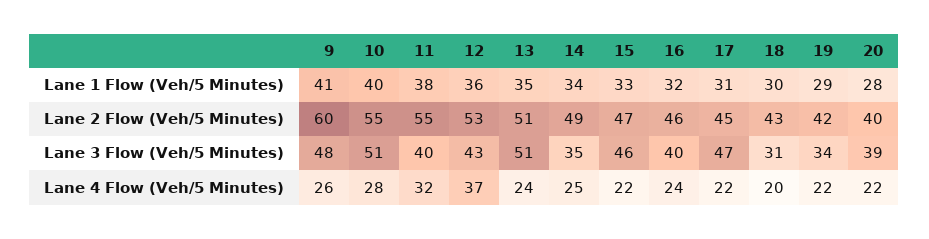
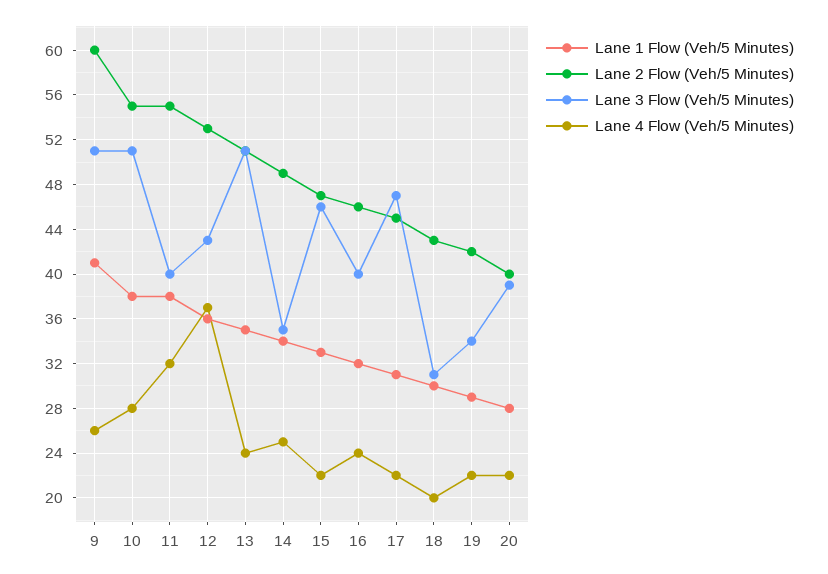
  {
    "Lane 1 Flow (Veh/5 Minutes)": {
      "9": 41,
-     "10": 40,
+     "10": 38,
      "11": 38,
      "12": 36,
      "13": 35,
      "14": 34,
      "15": 33,
      "16": 32,
      "17": 31,
      "18": 30,
      "19": 29,
      "20": 28
    },
    "Lane 2 Flow (Veh/5 Minutes)": {
      "9": 60,
      "10": 55,
      "11": 55,
      "12": 53,
      "13": 51,
      "14": 49,
      "15": 47,
      "16": 46,
      "17": 45,
      "18": 43,
      "19": 42,
      "20": 40
    },
    "Lane 3 Flow (Veh/5 Minutes)": {
-     "9": 48,
+     "9": 51,
      "10": 51,
      "11": 40,
      "12": 43,
      "13": 51,
      "14": 35,
      "15": 46,
      "16": 40,
      "17": 47,
      "18": 31,
      "19": 34,
      "20": 39
    },
    "Lane 4 Flow (Veh/5 Minutes)": {
      "9": 26,
      "10": 28,
      "11": 32,
      "12": 37,
      "13": 24,
      "14": 25,
      "15": 22,
      "16": 24,
      "17": 22,
      "18": 20,
      "19": 22,
      "20": 22
    }
  }

